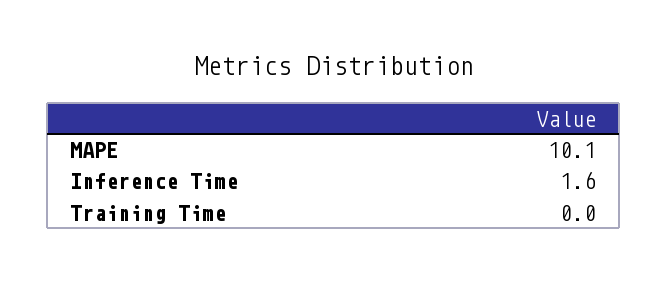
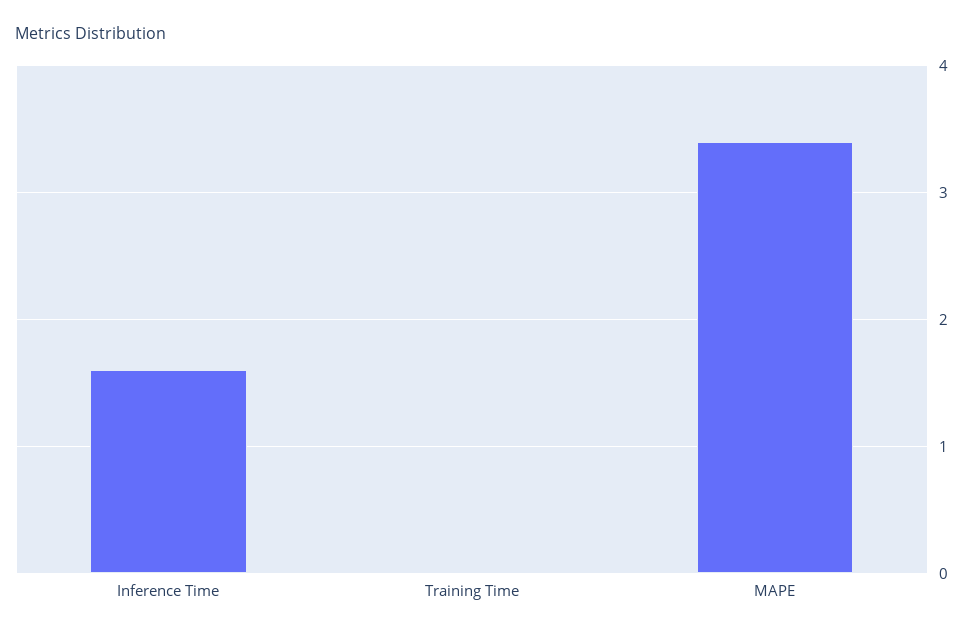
  {
-   "MAPE": 10.1,
+   "MAPE": 3.4,
    "Inference Time": 1.6,
    "Training Time": 0
  }

